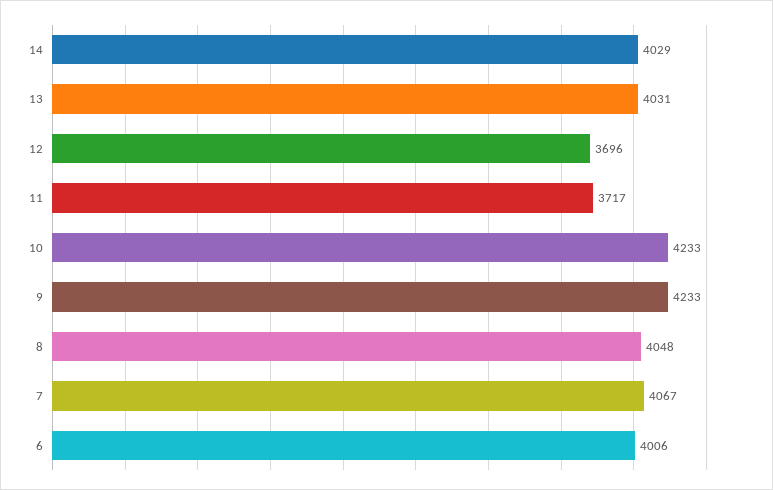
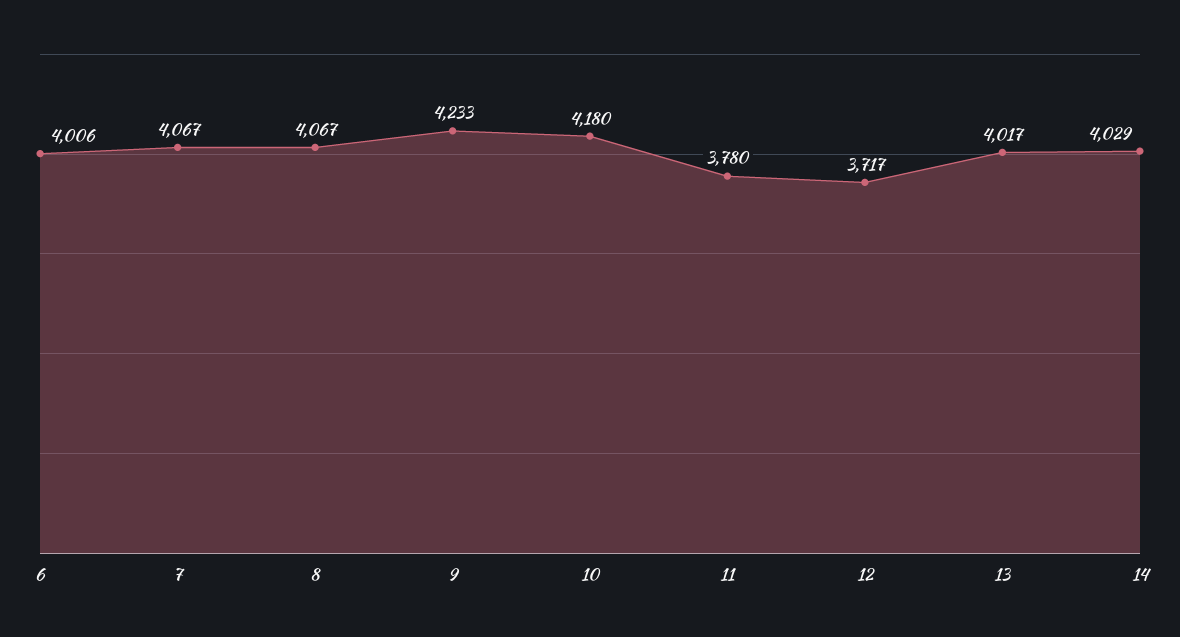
  {
    "14": 4029,
-   "13": 4031,
+   "13": 4017,
-   "12": 3696,
+   "12": 3717,
-   "11": 3717,
+   "11": 3780,
-   "10": 4233,
+   "10": 4180,
    "9": 4233,
-   "8": 4048,
+   "8": 4067,
    "7": 4067,
    "6": 4006
  }

